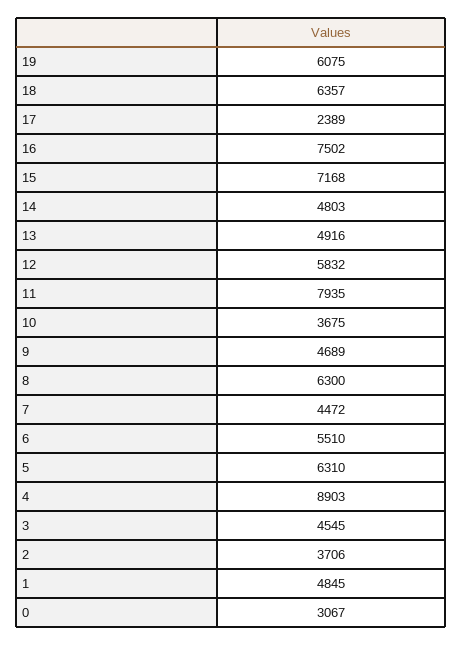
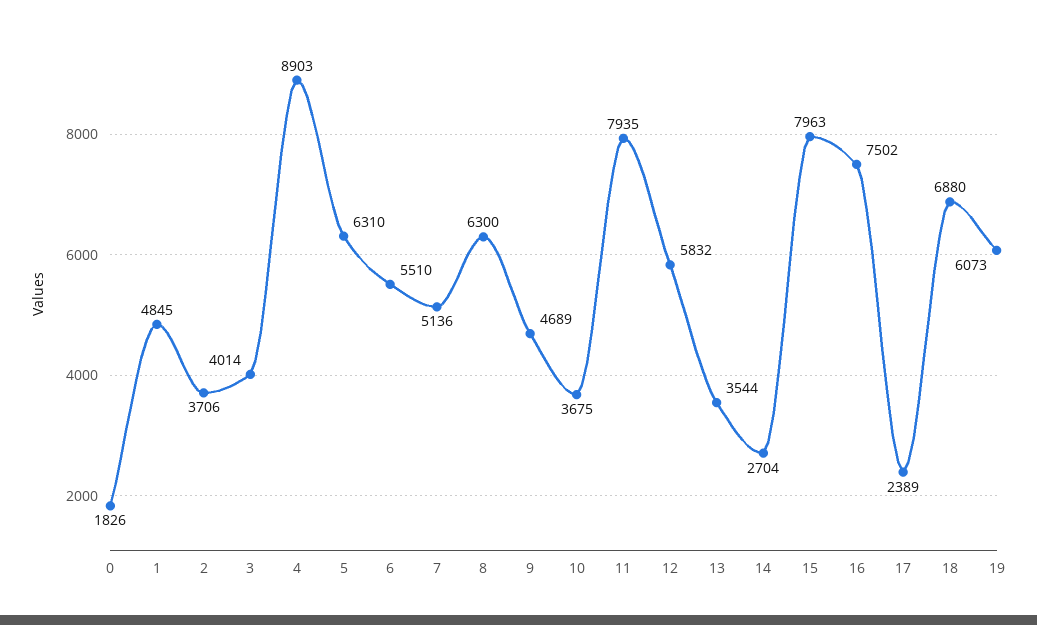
  {
-   "19": 6075,
+   "19": 6073,
-   "18": 6357,
+   "18": 6880,
    "17": 2389,
    "16": 7502,
-   "15": 7168,
+   "15": 7963,
-   "14": 4803,
+   "14": 2704,
-   "13": 4916,
+   "13": 3544,
    "12": 5832,
    "11": 7935,
    "10": 3675,
    "9": 4689,
    "8": 6300,
-   "7": 4472,
+   "7": 5136,
    "6": 5510,
    "5": 6310,
    "4": 8903,
-   "3": 4545,
+   "3": 4014,
    "2": 3706,
    "1": 4845,
-   "0": 3067
+   "0": 1826
  }

